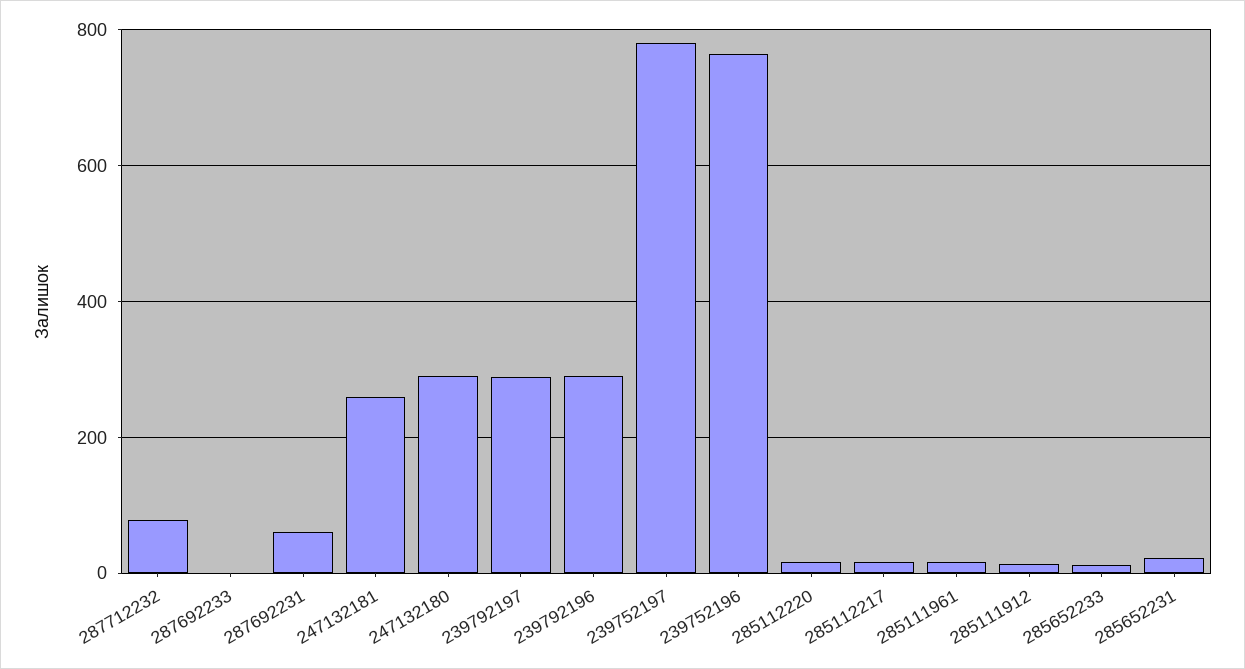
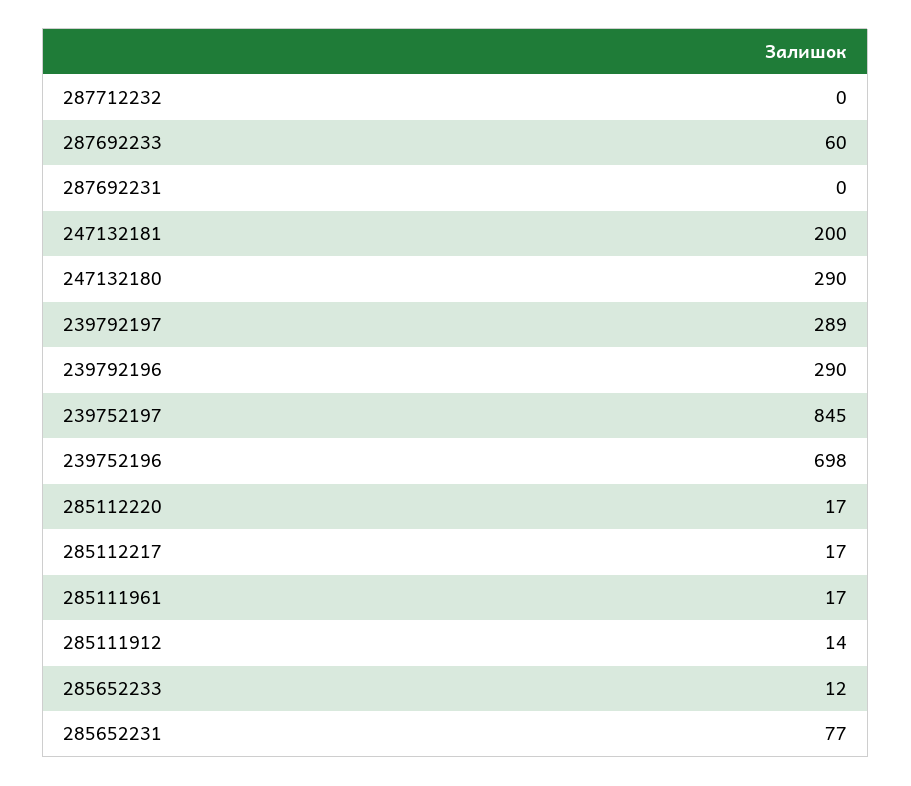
  {
-   "287712232": 80,
+   "287712232": 0,
-   "287692233": 0,
+   "287692233": 60,
-   "287692231": 60,
+   "287692231": 0,
-   "247132181": 260,
+   "247132181": 200,
    "247132180": 290,
    "239792197": 289,
    "239792196": 290,
-   "239752197": 780,
+   "239752197": 845,
-   "239752196": 760,
+   "239752196": 698,
    "285112220": 17,
    "285112217": 17,
    "285111961": 17,
    "285111912": 14,
    "285652233": 12,
-   "285652231": 20
+   "285652231": 77
  }

